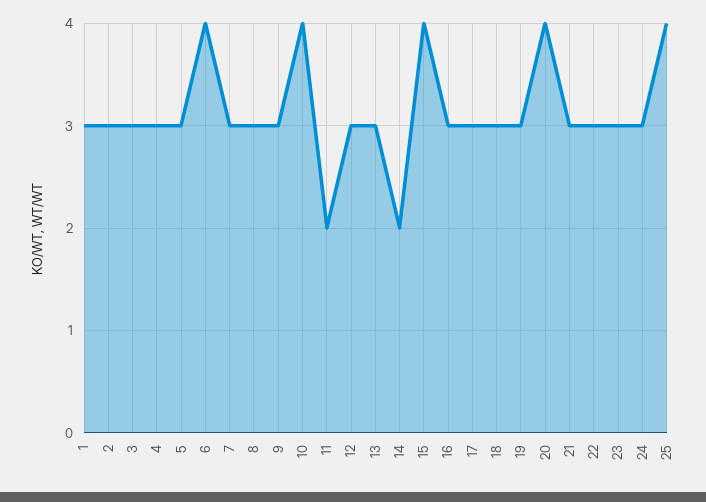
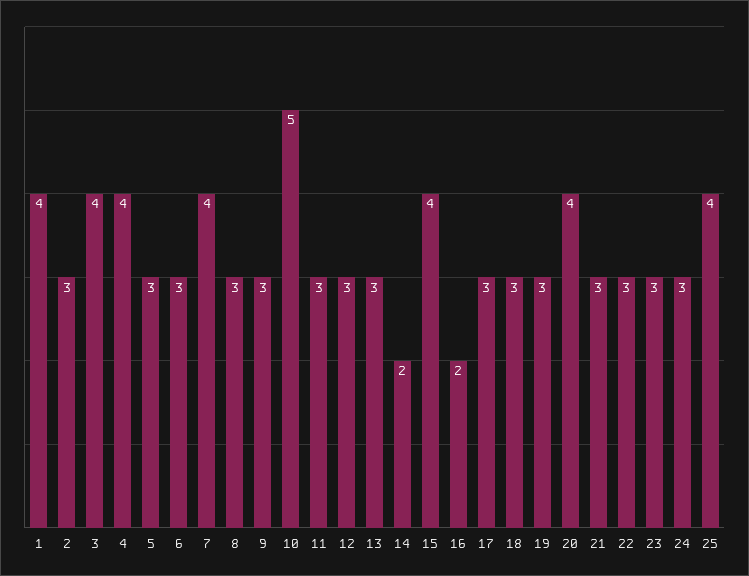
  {
-   "1": 3,
+   "1": 4,
    "2": 3,
-   "3": 3,
+   "3": 4,
-   "4": 3,
+   "4": 4,
    "5": 3,
-   "6": 4,
+   "6": 3,
-   "7": 3,
+   "7": 4,
    "8": 3,
    "9": 3,
-   "10": 4,
+   "10": 5,
-   "11": 2,
+   "11": 3,
    "12": 3,
    "13": 3,
    "14": 2,
    "15": 4,
-   "16": 3,
+   "16": 2,
    "17": 3,
    "18": 3,
    "19": 3,
    "20": 4,
    "21": 3,
    "22": 3,
    "23": 3,
    "24": 3,
    "25": 4
  }

